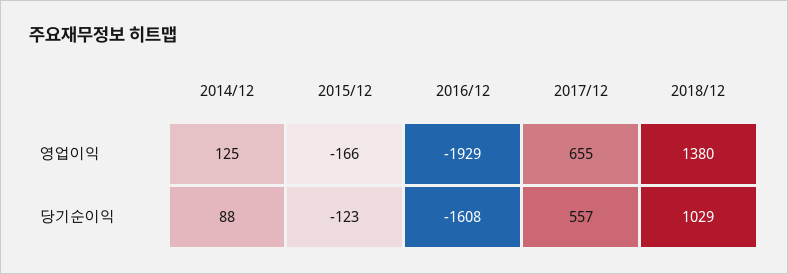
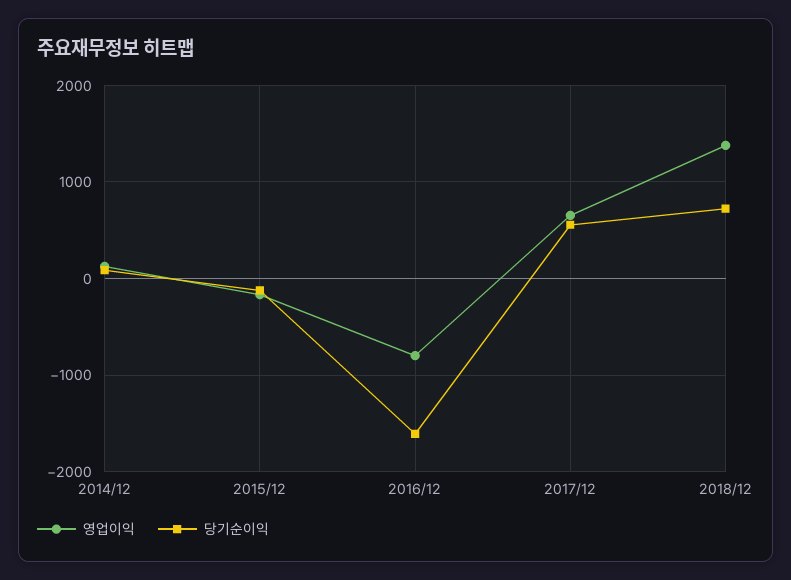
  {
    "영업이익": {
      "2014/12": 125,
      "2015/12": -166,
-     "2016/12": -1929,
+     "2016/12": -800,
      "2017/12": 655,
      "2018/12": 1380
    },
    "당기순이익": {
      "2014/12": 88,
      "2015/12": -123,
      "2016/12": -1608,
      "2017/12": 557,
-     "2018/12": 1029
+     "2018/12": 700
    }
  }

